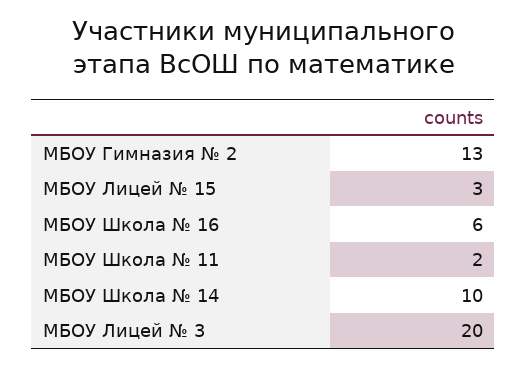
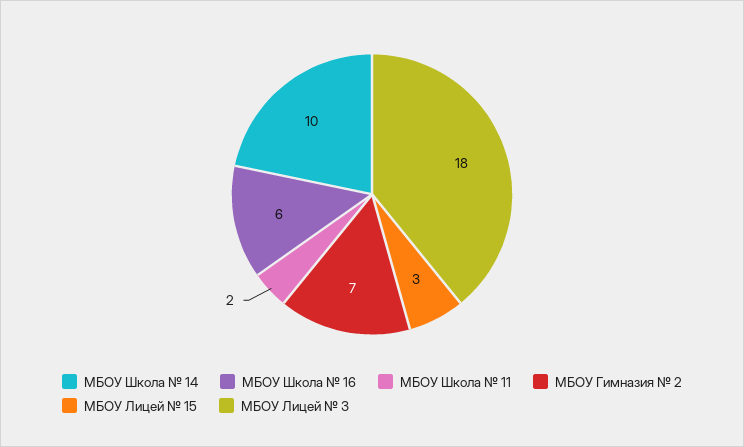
  {
-   "МБОУ Гимназия № 2": 13,
+   "МБОУ Гимназия № 2": 7,
    "МБОУ Лицей № 15": 3,
    "МБОУ Школа № 16": 6,
    "МБОУ Школа № 11": 2,
    "МБОУ Школа № 14": 10,
-   "МБОУ Лицей № 3": 20
+   "МБОУ Лицей № 3": 18
  }

